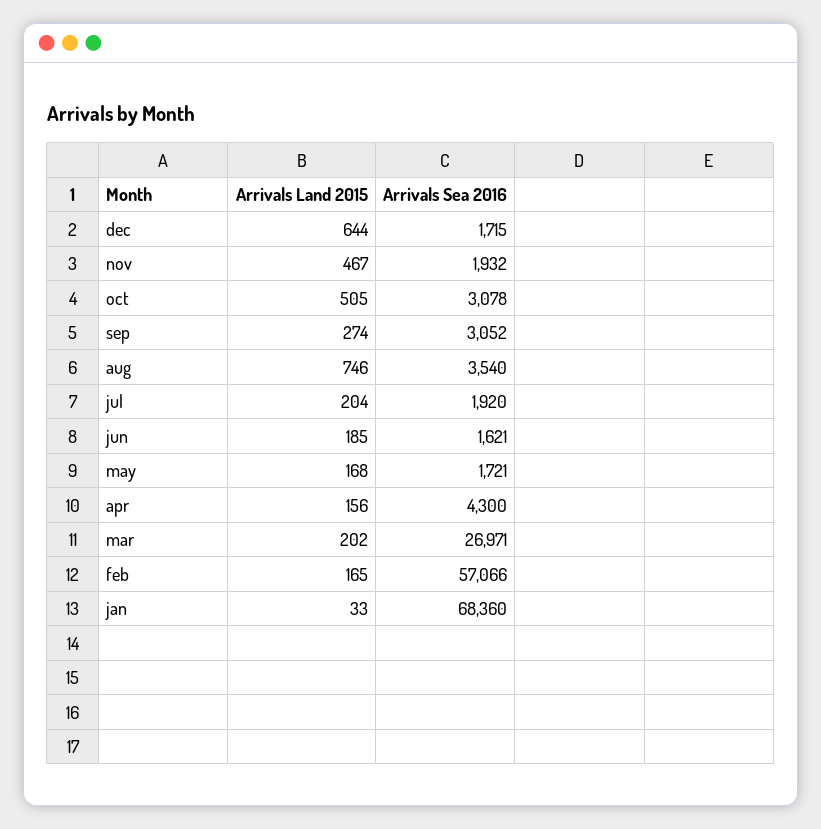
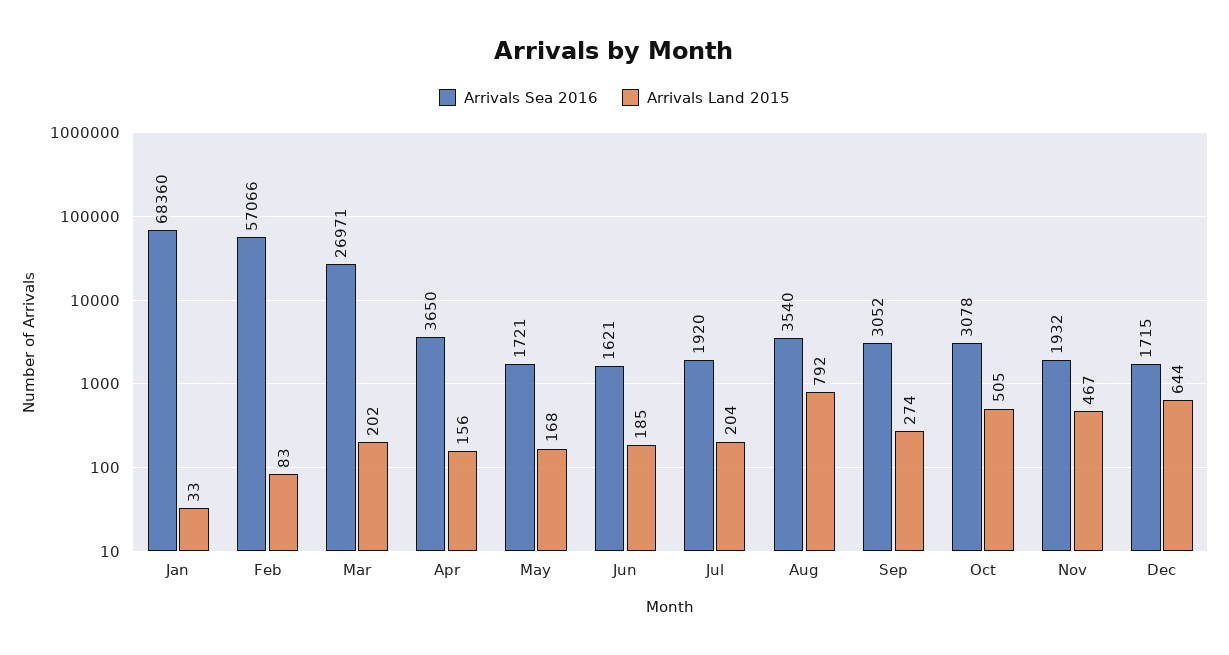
  {
    "Arrivals Land 2015": {
      "dec": 644,
      "nov": 467,
      "oct": 505,
      "sep": 274,
-     "aug": 746,
+     "aug": 792,
      "jul": 204,
      "jun": 185,
      "may": 168,
      "apr": 156,
      "mar": 202,
-     "feb": 165,
+     "feb": 83,
      "jan": 33
    },
    "Arrivals Sea 2016": {
      "dec": 1715,
      "nov": 1932,
      "oct": 3078,
      "sep": 3052,
      "aug": 3540,
      "jul": 1920,
      "jun": 1621,
      "may": 1721,
-     "apr": 4300,
+     "apr": 3650,
      "mar": 26971,
      "feb": 57066,
      "jan": 68360
    }
  }

